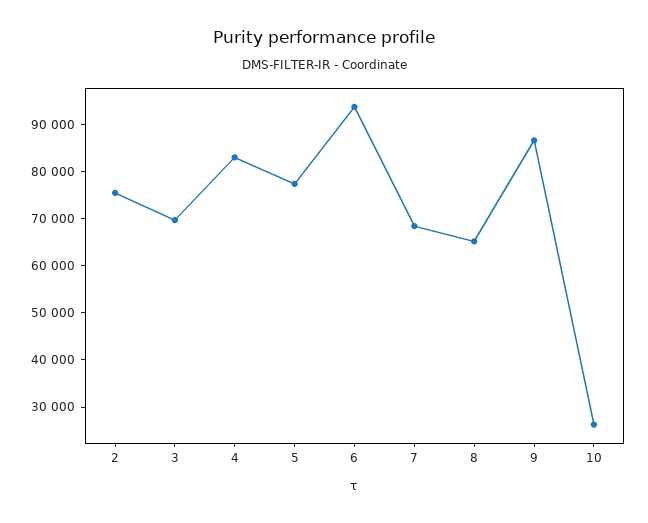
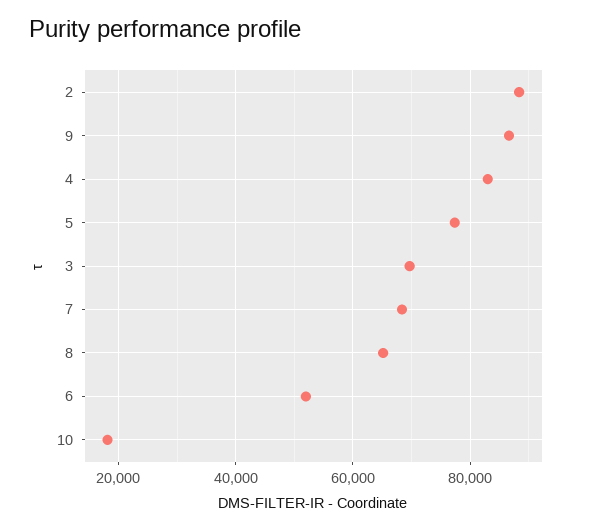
  {
-   "2": 76000,
+   "2": 88000,
    "3": 70000,
    "4": 84000,
    "5": 78000,
-   "6": 94000,
+   "6": 52000,
    "7": 68000,
    "8": 66000,
    "9": 86000,
-   "10": 26000
+   "10": 18000
  }

